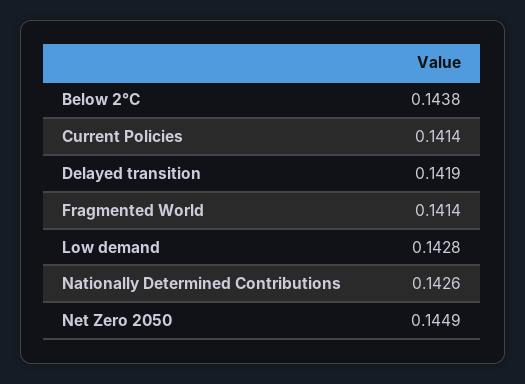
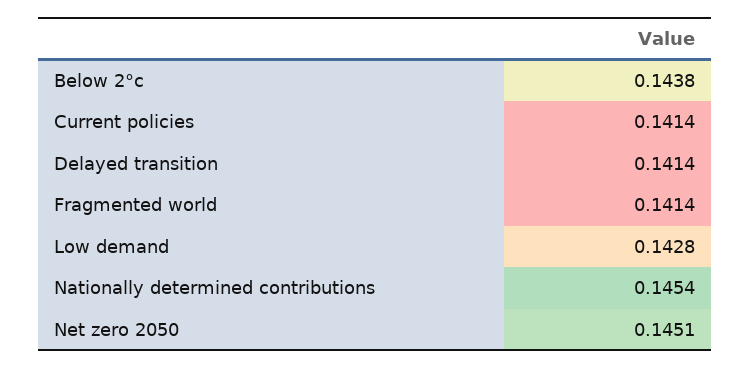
  {
    "Below 2°C": 0.1438,
    "Current Policies": 0.1414,
-   "Delayed transition": 0.1419,
+   "Delayed transition": 0.1414,
    "Fragmented World": 0.1414,
    "Low demand": 0.1428,
-   "Nationally Determined Contributions": 0.1426,
+   "Nationally Determined Contributions": 0.1454,
-   "Net Zero 2050": 0.1449
+   "Net Zero 2050": 0.1451
  }

